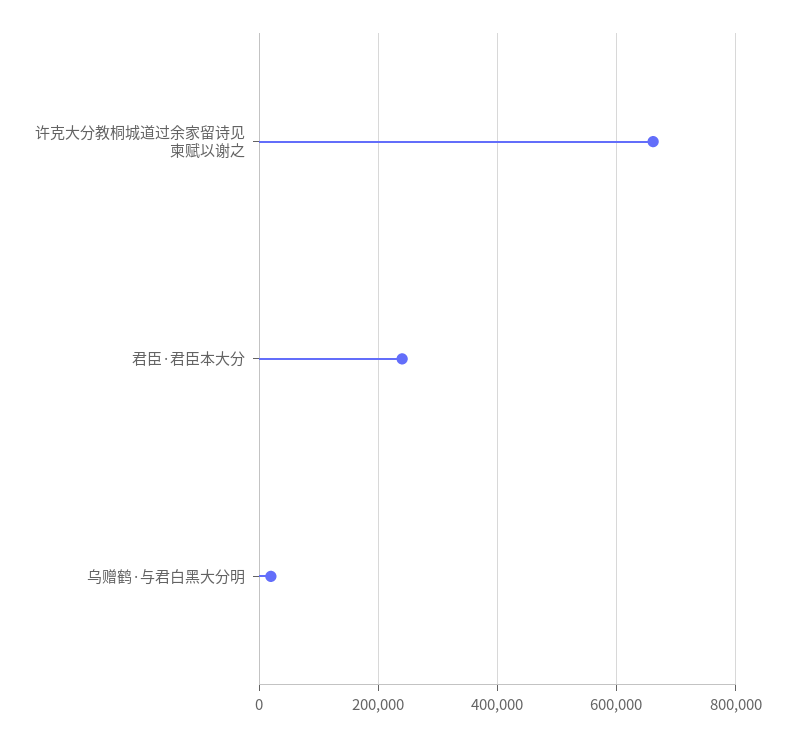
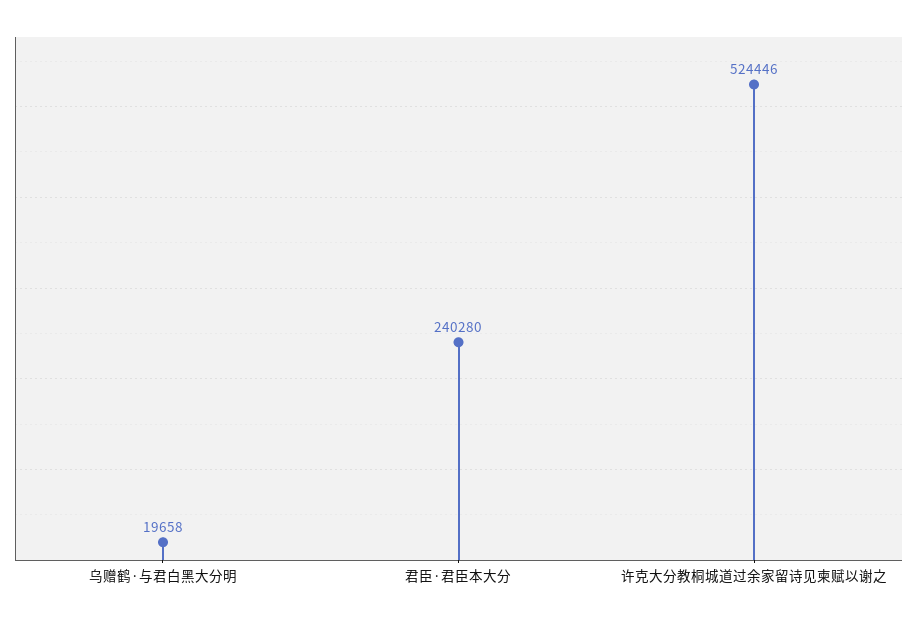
  {
-   "许克大分教桐城道过余家留诗见柬赋以谢之": 660000,
+   "许克大分教桐城道过余家留诗见柬赋以谢之": 524446,
    "君臣·君臣本大分": 240280,
    "乌赠鹤·与君白黑大分明": 19658
  }

